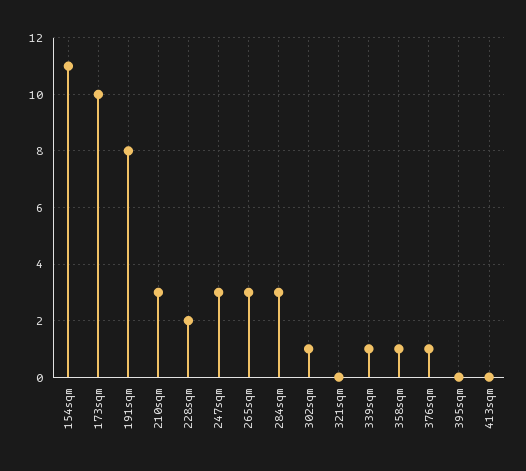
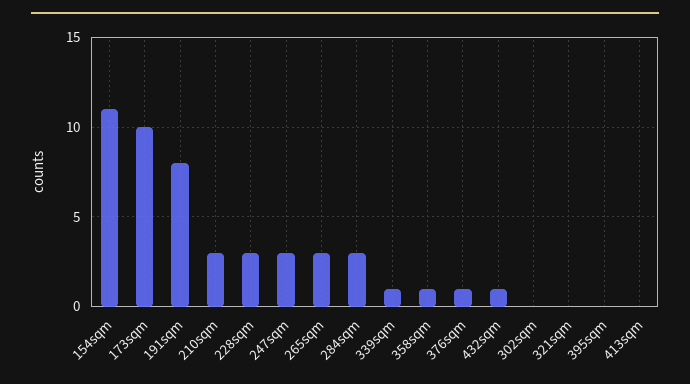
  {
    "154sqm": 11,
    "173sqm": 10,
    "191sqm": 8,
    "210sqm": 3,
-   "228sqm": 2,
+   "228sqm": 3,
    "247sqm": 3,
    "265sqm": 3,
    "284sqm": 3,
-   "302sqm": 1,
+   "302sqm": 0,
    "321sqm": 0,
    "339sqm": 1,
    "358sqm": 1,
    "376sqm": 1,
    "395sqm": 0,
-   "413sqm": 0
+   "413sqm": 0,
+   "432sqm": 1
  }

